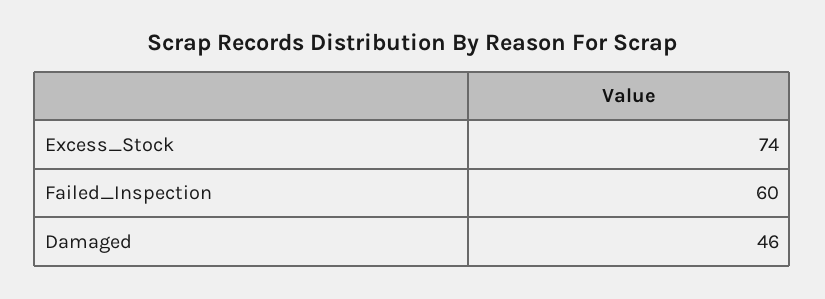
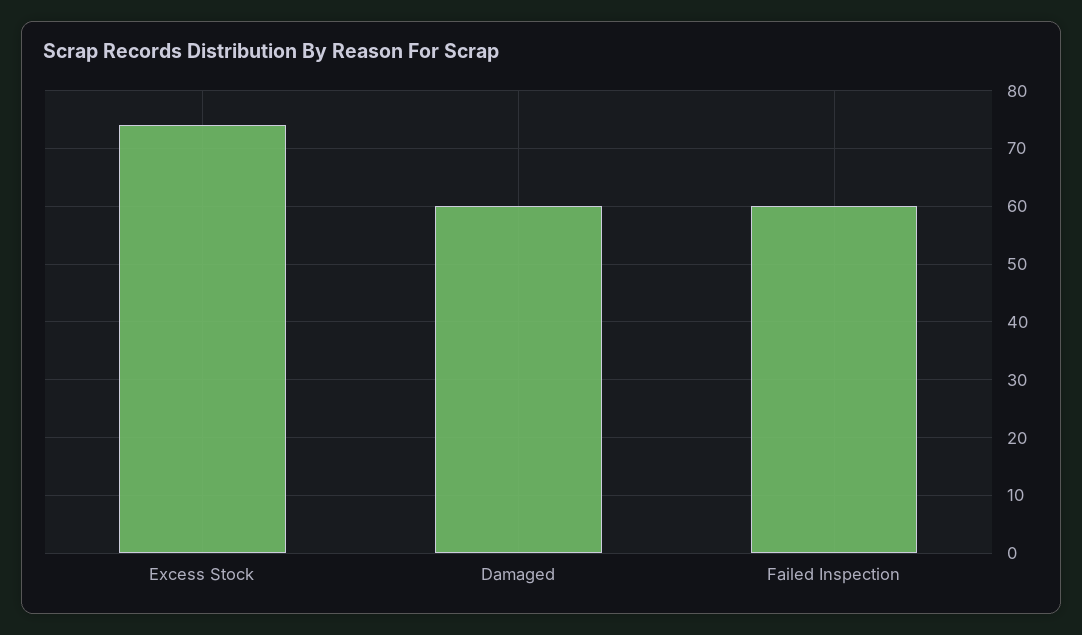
  {
    "Excess_Stock": 74,
    "Failed_Inspection": 60,
-   "Damaged": 46
+   "Damaged": 60
  }

